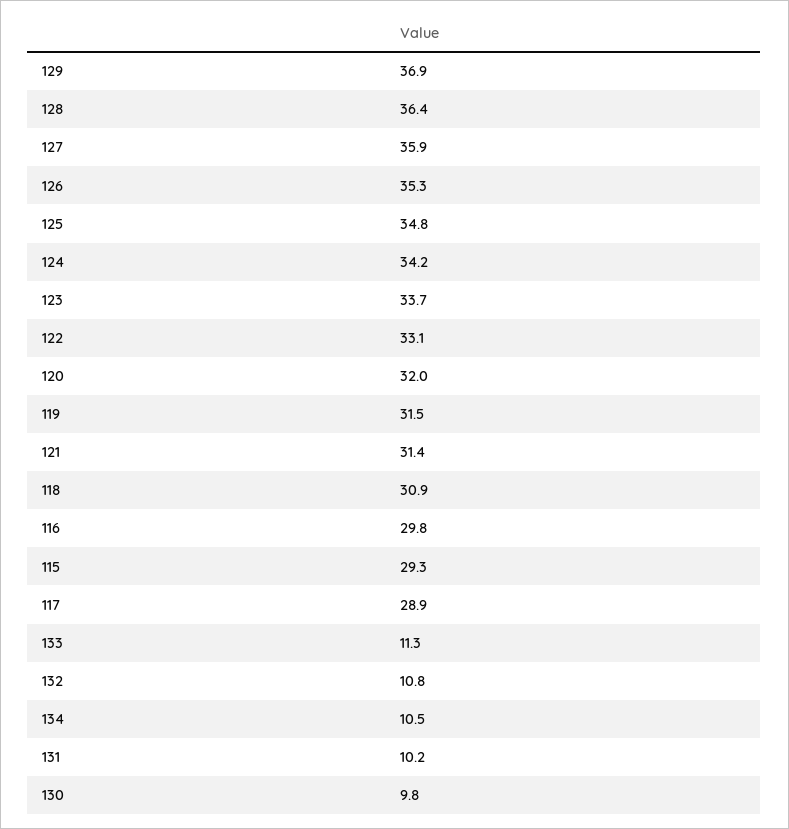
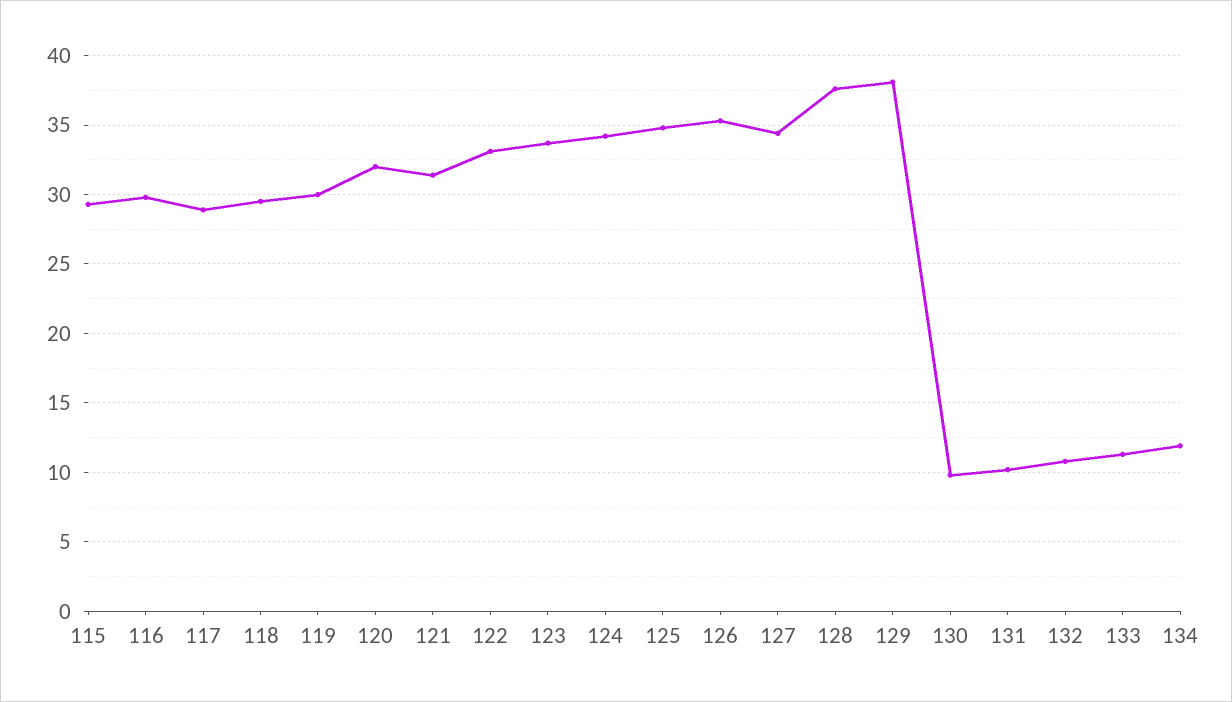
  {
-   "129": 36.9,
+   "129": 38,
-   "128": 36.4,
+   "128": 37.5,
-   "127": 35.9,
+   "127": 34.5,
    "126": 35.3,
    "125": 34.8,
    "124": 34.2,
    "123": 33.7,
    "122": 33.1,
    "120": 32,
-   "119": 31.5,
+   "119": 30,
    "121": 31.4,
-   "118": 30.9,
+   "118": 29.5,
    "116": 29.8,
    "115": 29.3,
    "117": 28.9,
    "133": 11.3,
    "132": 10.8,
-   "134": 10.5,
+   "134": 12,
    "131": 10.2,
    "130": 9.8
  }

